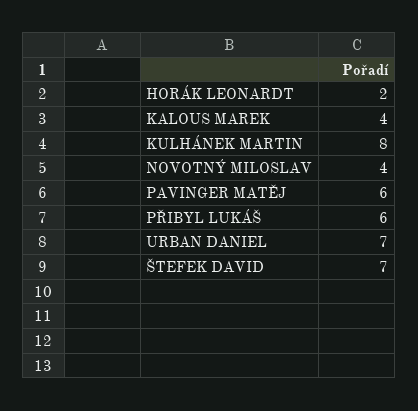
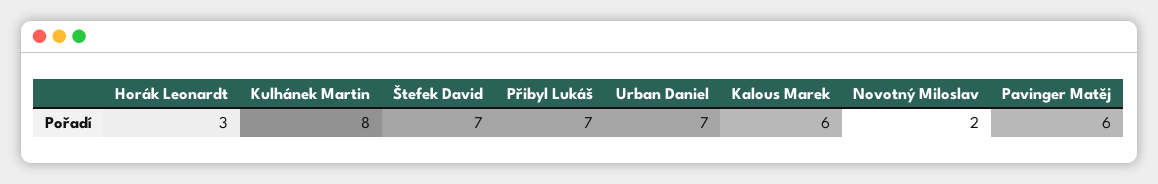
  {
-   "HORÁK LEONARDT": 2,
+   "HORÁK LEONARDT": 3,
-   "KALOUS MAREK": 4,
+   "KALOUS MAREK": 6,
    "KULHÁNEK MARTIN": 8,
-   "NOVOTNÝ MILOSLAV": 4,
+   "NOVOTNÝ MILOSLAV": 2,
    "PAVINGER MATĚJ": 6,
-   "PŘIBYL LUKÁŠ": 6,
+   "PŘIBYL LUKÁŠ": 7,
    "URBAN DANIEL": 7,
    "ŠTEFEK DAVID": 7
  }

